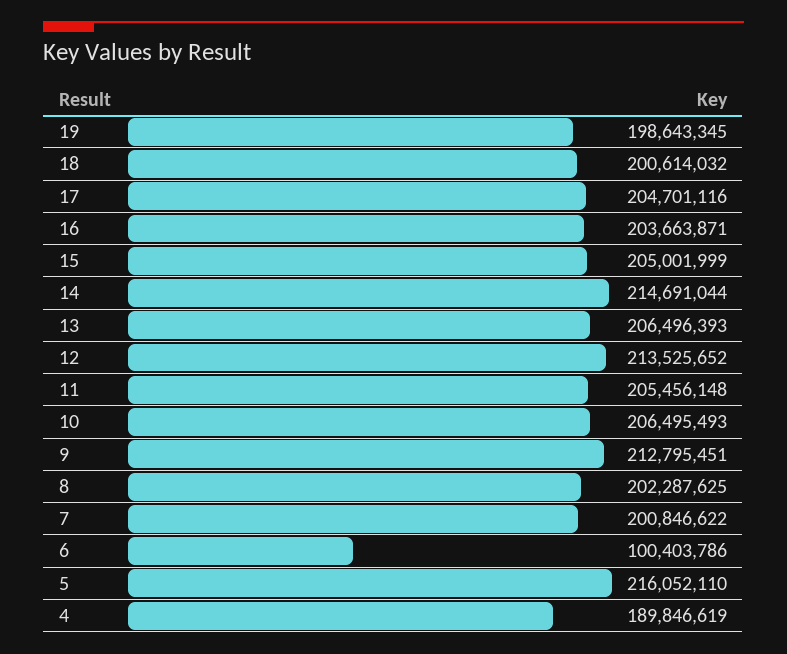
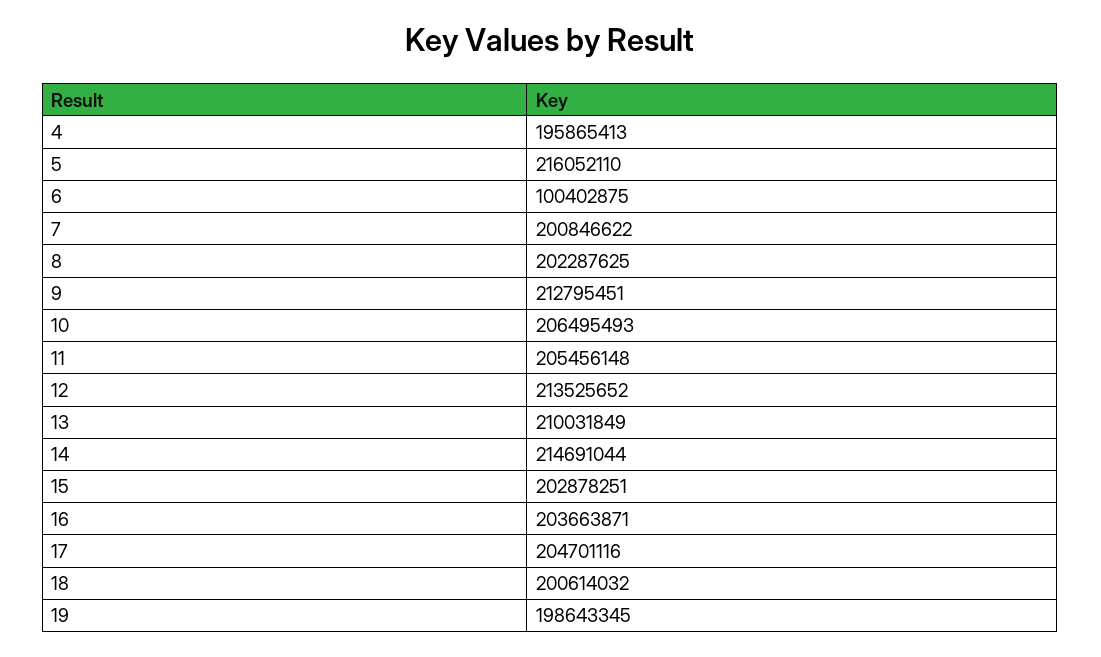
  {
    "19": 198643345,
    "18": 200614032,
    "17": 204701116,
    "16": 203663871,
-   "15": 205001999,
+   "15": 202878251,
    "14": 214691044,
-   "13": 206496393,
+   "13": 210031849,
    "12": 213525652,
    "11": 205456148,
    "10": 206495493,
    "9": 212795451,
    "8": 202287625,
    "7": 200846622,
-   "6": 100403786,
+   "6": 100402875,
    "5": 216052110,
-   "4": 189846619
+   "4": 195865413
  }

